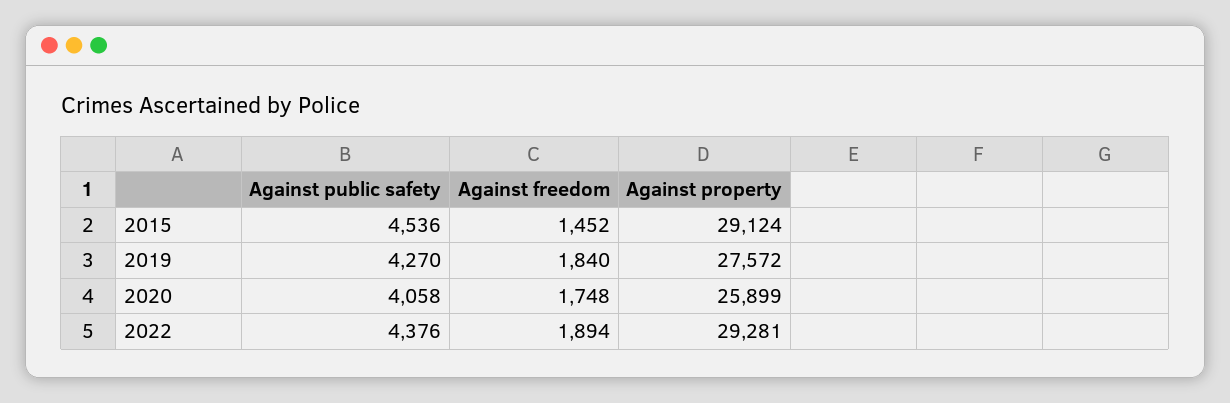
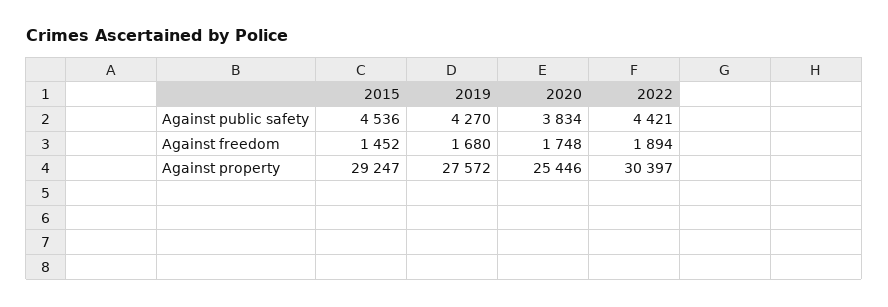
  {
    "Against public safety": {
      "2015": 4536,
      "2019": 4270,
-     "2020": 4058,
+     "2020": 3834,
-     "2022": 4376
+     "2022": 4421
    },
    "Against freedom": {
      "2015": 1452,
-     "2019": 1840,
+     "2019": 1680,
      "2020": 1748,
      "2022": 1894
    },
    "Against property": {
-     "2015": 29124,
+     "2015": 29247,
      "2019": 27572,
-     "2020": 25899,
+     "2020": 25446,
-     "2022": 29281
+     "2022": 30397
    }
  }

